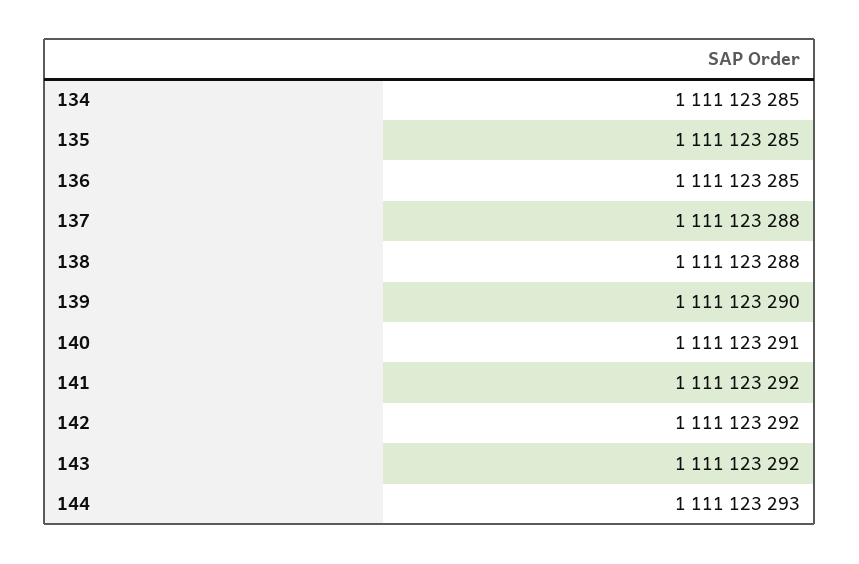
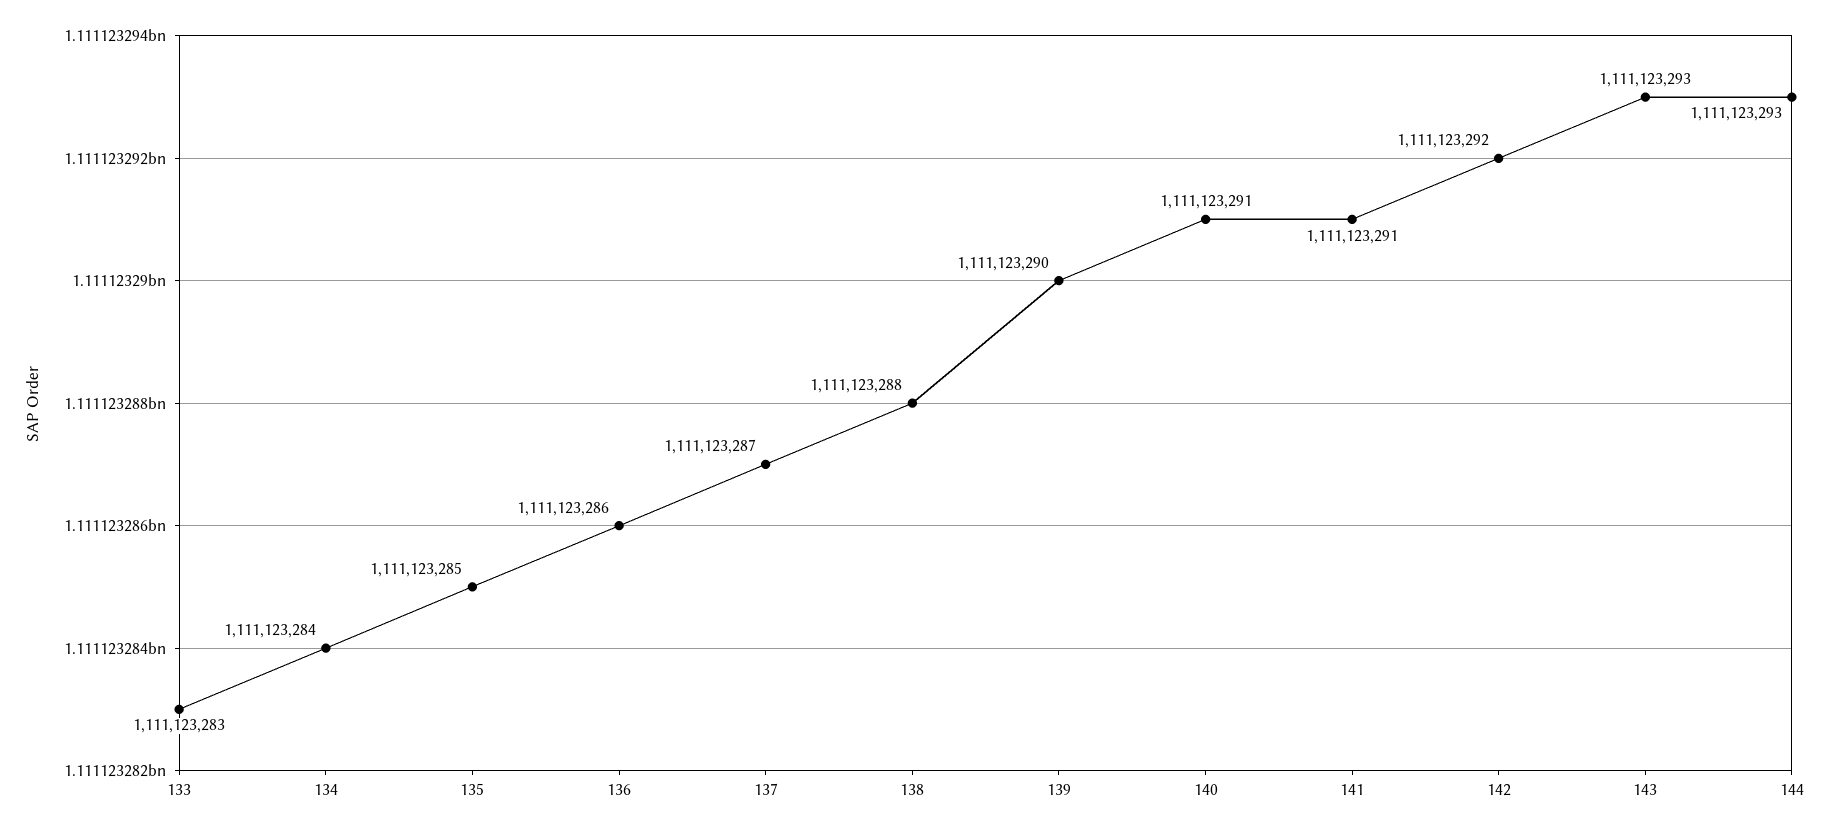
  {
-   "134": 1111123285,
+   "134": 1111123284,
    "135": 1111123285,
-   "136": 1111123285,
+   "136": 1111123286,
-   "137": 1111123288,
+   "137": 1111123287,
    "138": 1111123288,
    "139": 1111123290,
    "140": 1111123291,
-   "141": 1111123292,
+   "141": 1111123291,
    "142": 1111123292,
-   "143": 1111123292,
+   "143": 1111123293,
-   "144": 1111123293
+   "144": 1111123293,
+   "133": 1111123283
  }

